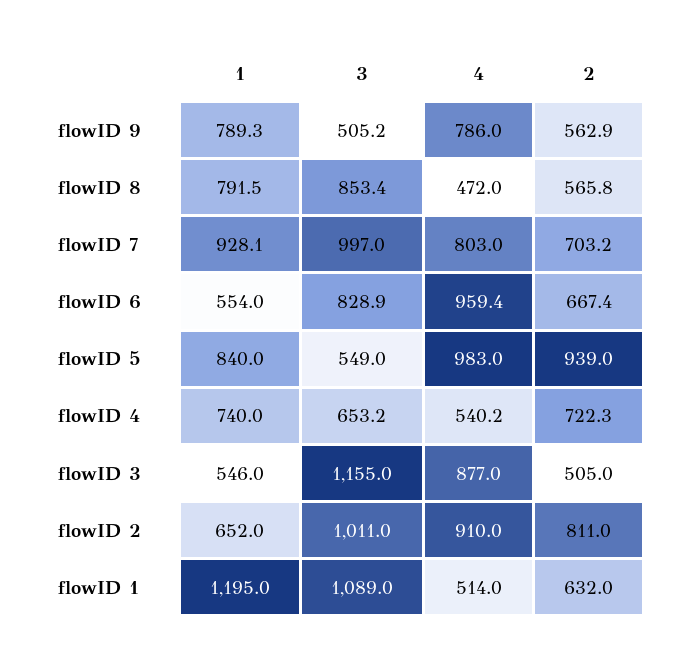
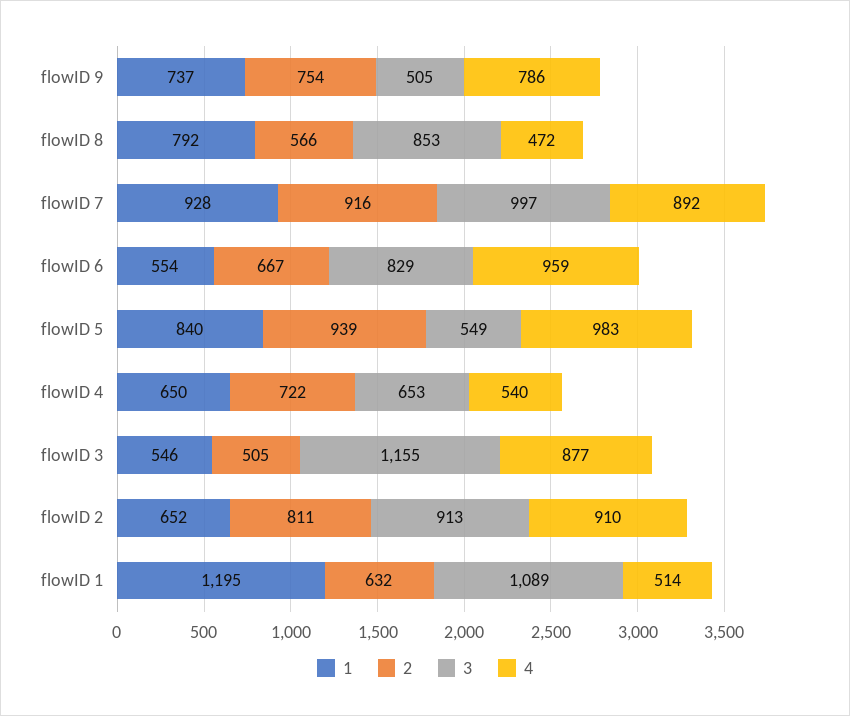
  {
    "1": {
-     "flowID 9": 789.3,
+     "flowID 9": 737,
      "flowID 8": 791.5,
      "flowID 7": 928.1,
      "flowID 6": 554,
      "flowID 5": 840,
-     "flowID 4": 740,
+     "flowID 4": 650,
      "flowID 3": 546,
      "flowID 2": 652,
      "flowID 1": 1195
    },
    "3": {
      "flowID 9": 505.2,
      "flowID 8": 853.4,
      "flowID 7": 997,
      "flowID 6": 828.9,
      "flowID 5": 549,
      "flowID 4": 653.2,
      "flowID 3": 1155,
-     "flowID 2": 1011,
+     "flowID 2": 913,
      "flowID 1": 1089
    },
    "4": {
      "flowID 9": 786,
      "flowID 8": 472,
-     "flowID 7": 803,
+     "flowID 7": 892,
      "flowID 6": 959.4,
      "flowID 5": 983,
      "flowID 4": 540.2,
      "flowID 3": 877,
      "flowID 2": 910,
      "flowID 1": 514
    },
    "2": {
-     "flowID 9": 562.9,
+     "flowID 9": 754,
      "flowID 8": 565.8,
-     "flowID 7": 703.2,
+     "flowID 7": 916,
      "flowID 6": 667.4,
      "flowID 5": 939,
      "flowID 4": 722.3,
      "flowID 3": 505,
      "flowID 2": 811,
      "flowID 1": 632
    }
  }

